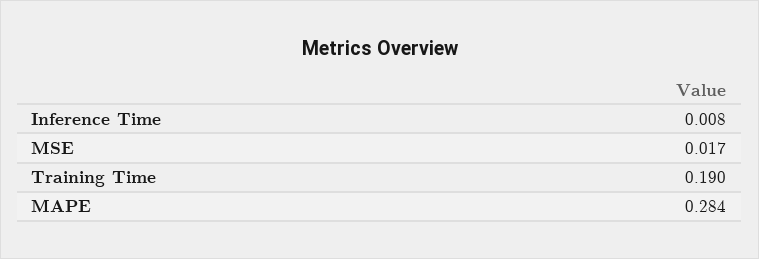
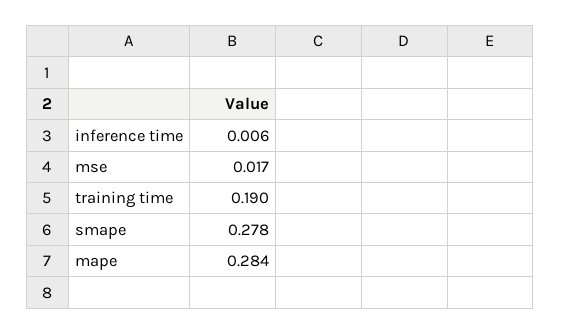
  {
-   "Inference Time": 0.008,
+   "Inference Time": 0.006,
    "MSE": 0.017,
    "Training Time": 0.19,
-   "MAPE": 0.284
+   "MAPE": 0.284,
+   "smape": 0.278
  }

